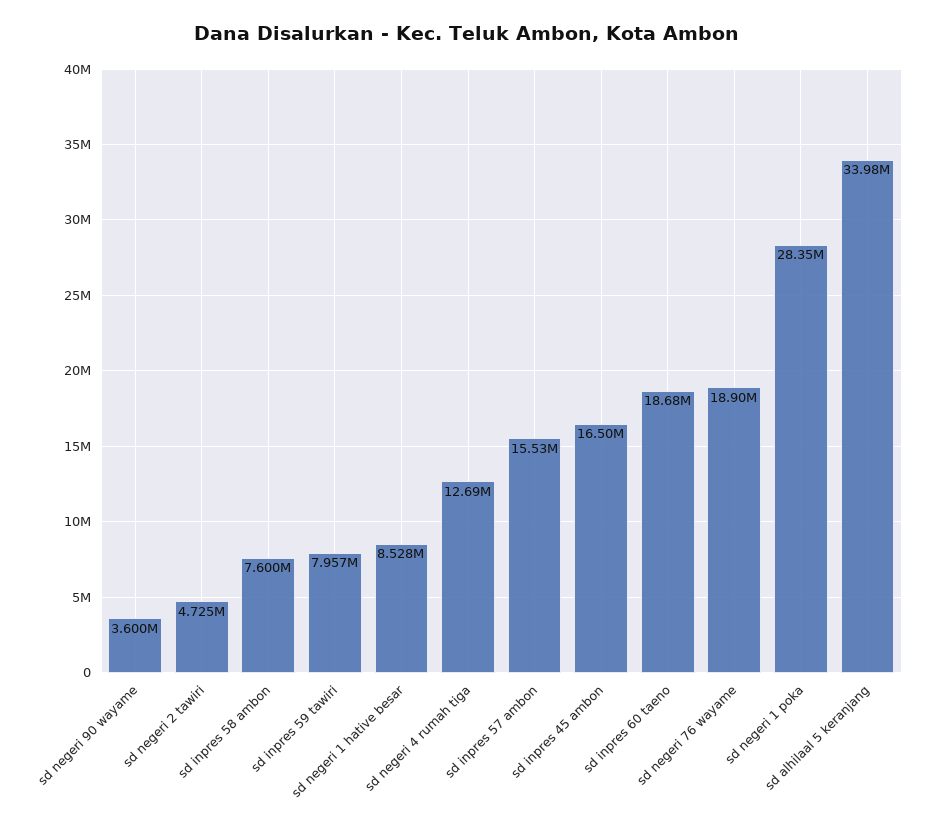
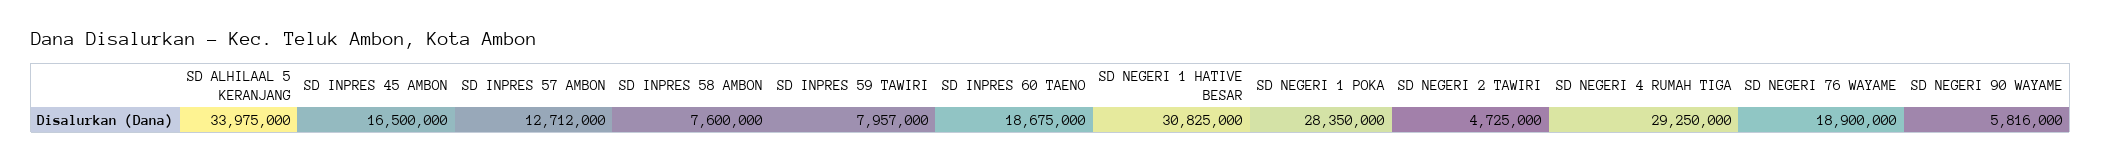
  {
-   "sd negeri 90 wayame": 3600000,
+   "sd negeri 90 wayame": 5816000,
    "sd negeri 2 tawiri": 4725000,
    "sd inpres 58 ambon": 7600000,
    "sd inpres 59 tawiri": 7957000,
-   "sd negeri 1 hative besar": 8528000,
+   "sd negeri 1 hative besar": 30825000,
-   "sd negeri 4 rumah tiga": 12690000,
+   "sd negeri 4 rumah tiga": 29250000,
-   "sd inpres 57 ambon": 15530000,
+   "sd inpres 57 ambon": 12712000,
    "sd inpres 45 ambon": 16500000,
    "sd inpres 60 taeno": 18675000,
    "sd negeri 76 wayame": 18900000,
    "sd negeri 1 poka": 28350000,
    "sd alhilaal 5 keranjang": 33975000
  }

